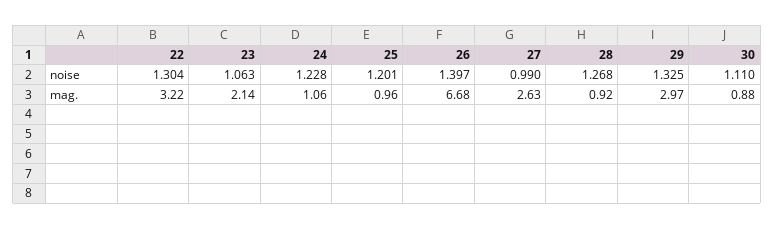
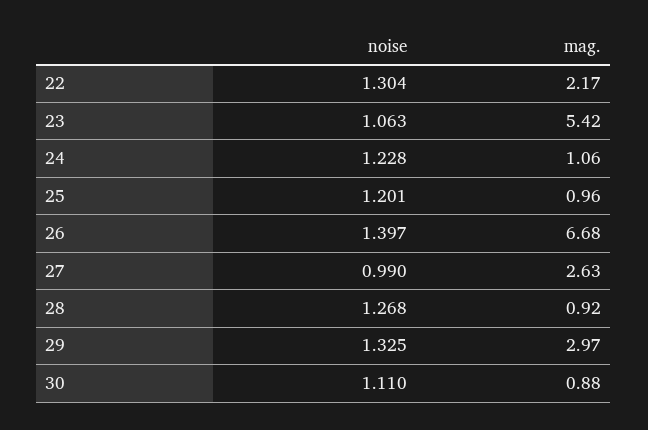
  {
    "22": {
      "noise": 1.304,
-     "mag.": 3.22
+     "mag.": 2.17
    },
    "23": {
      "noise": 1.063,
-     "mag.": 2.14
+     "mag.": 5.42
    },
    "24": {
      "noise": 1.228,
      "mag.": 1.06
    },
    "25": {
      "noise": 1.201,
      "mag.": 0.96
    },
    "26": {
      "noise": 1.397,
      "mag.": 6.68
    },
    "27": {
      "noise": 0.99,
      "mag.": 2.63
    },
    "28": {
      "noise": 1.268,
      "mag.": 0.92
    },
    "29": {
      "noise": 1.325,
      "mag.": 2.97
    },
    "30": {
      "noise": 1.11,
      "mag.": 0.88
    }
  }

